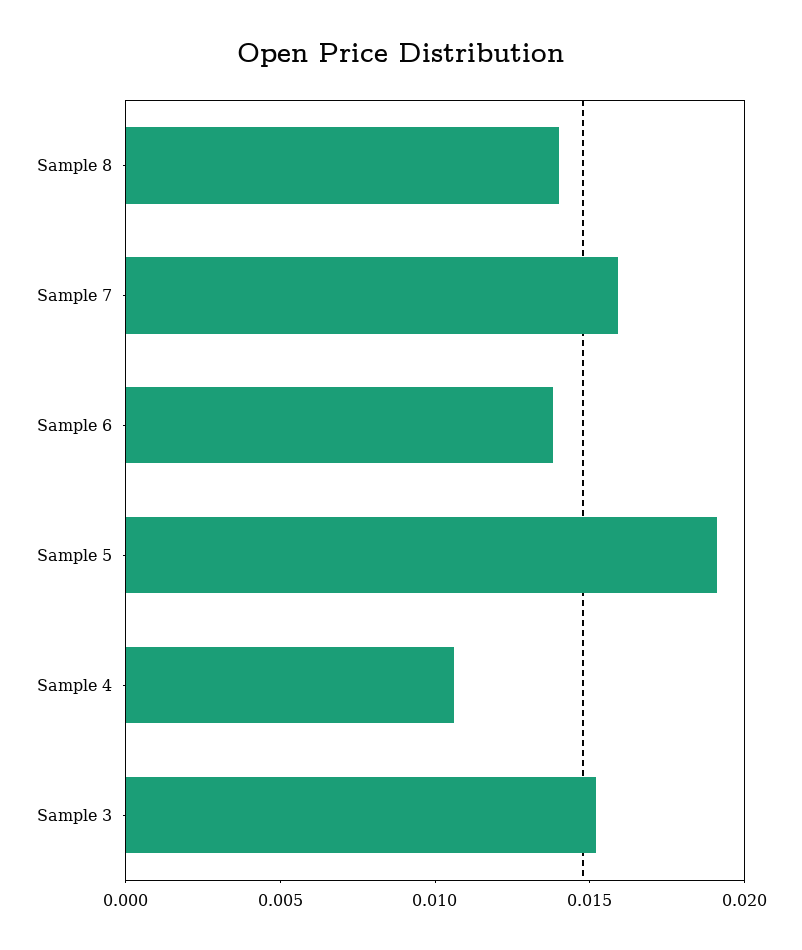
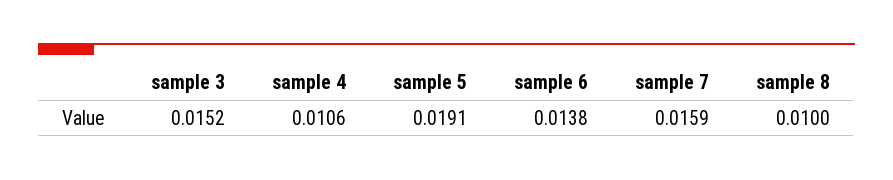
  {
-   "Sample 8": 0.014,
+   "Sample 8": 0.01,
    "Sample 7": 0.0159,
    "Sample 6": 0.0138,
    "Sample 5": 0.0191,
    "Sample 4": 0.0106,
    "Sample 3": 0.0152
  }

